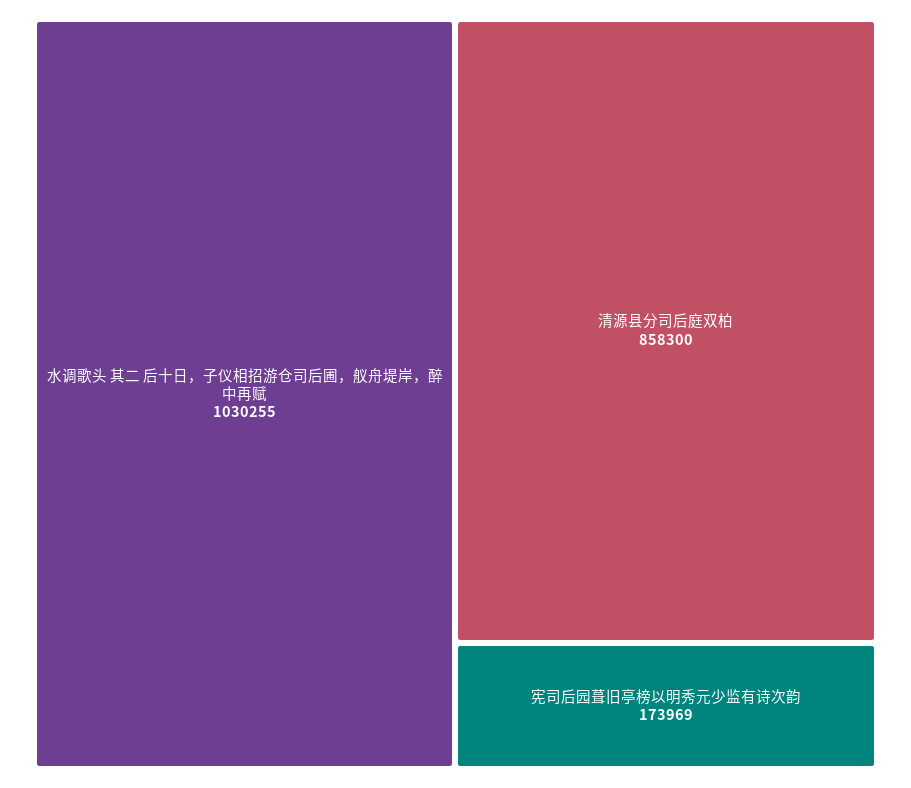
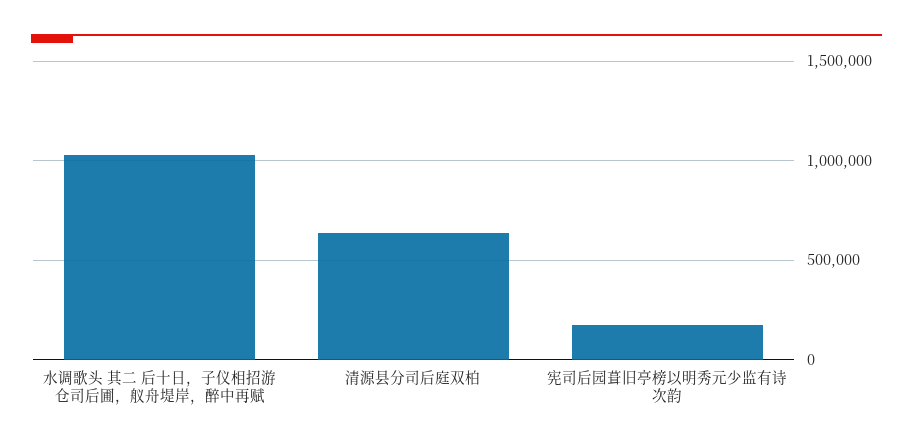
  {
    "水调歌头 其二 后十日，子仪相招游仓司后圃，舣舟堤岸，醉中再赋": 1030255,
-   "清源县分司后庭双柏": 858300,
+   "清源县分司后庭双柏": 650000,
    "宪司后园葺旧亭榜以明秀元少监有诗次韵": 173969
  }

